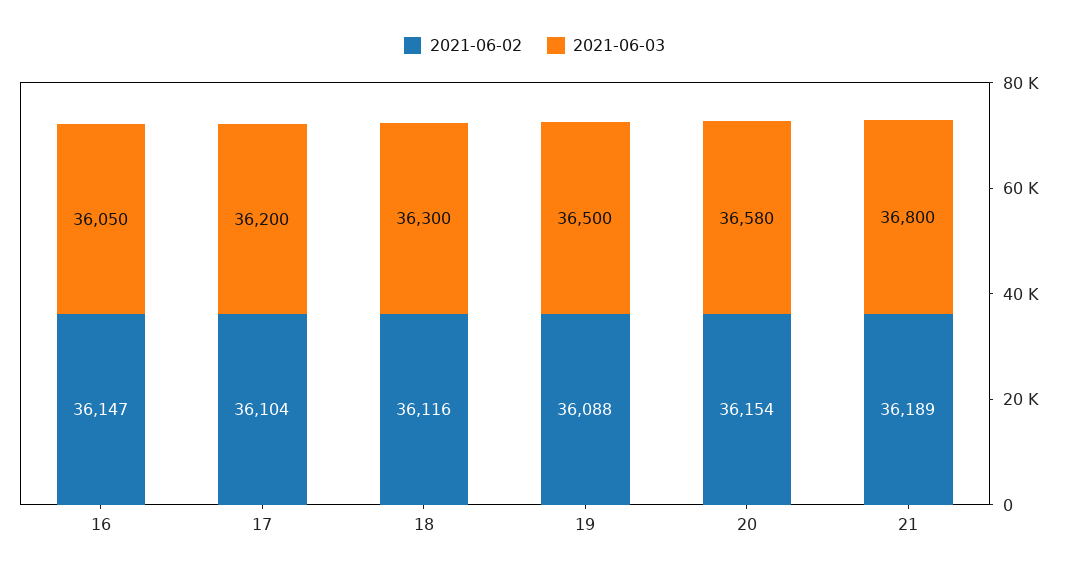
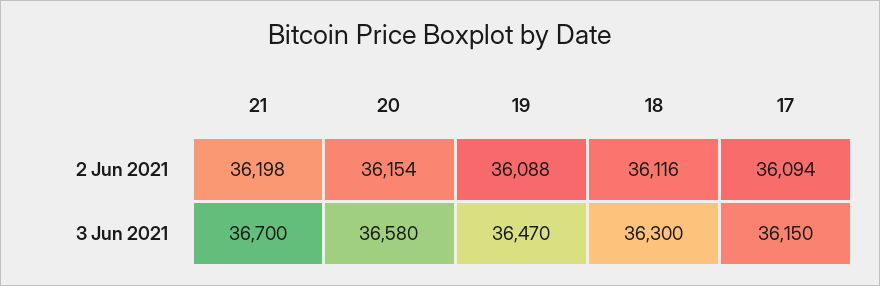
  {
    "2021-06-02": {
-     "16": 36147,
-     "17": 36104,
+     "17": 36094,
      "18": 36116,
      "19": 36088,
      "20": 36154,
-     "21": 36189
+     "21": 36198
    },
    "2021-06-03": {
-     "16": 36050,
-     "17": 36200,
+     "17": 36150,
      "18": 36300,
-     "19": 36500,
+     "19": 36470,
      "20": 36580,
-     "21": 36800
+     "21": 36700
    }
  }

